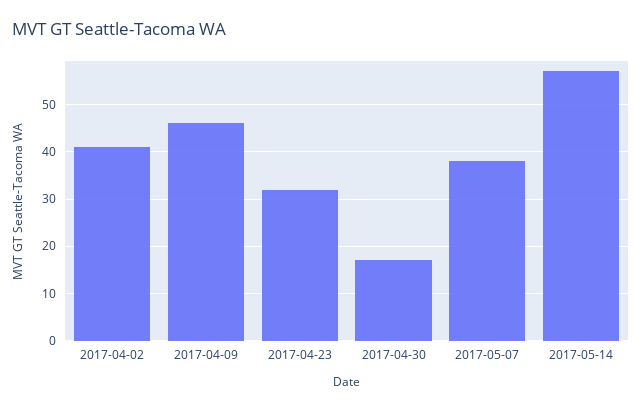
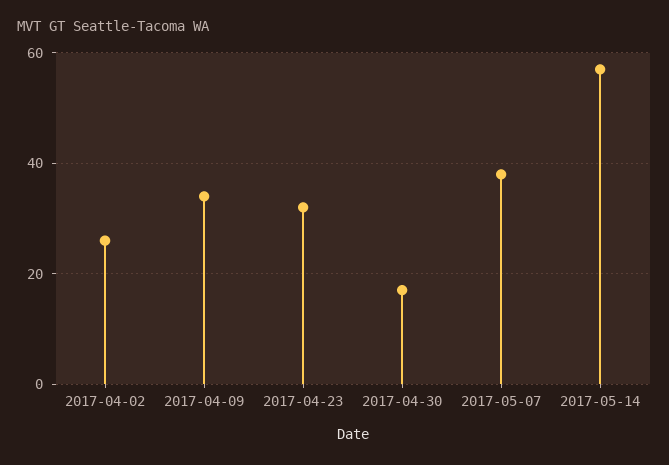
  {
-   "2017-04-02": 40,
+   "2017-04-02": 25,
-   "2017-04-09": 45,
+   "2017-04-09": 35,
    "2017-04-23": 30,
    "2017-04-30": 15,
    "2017-05-07": 40,
    "2017-05-14": 55
  }

